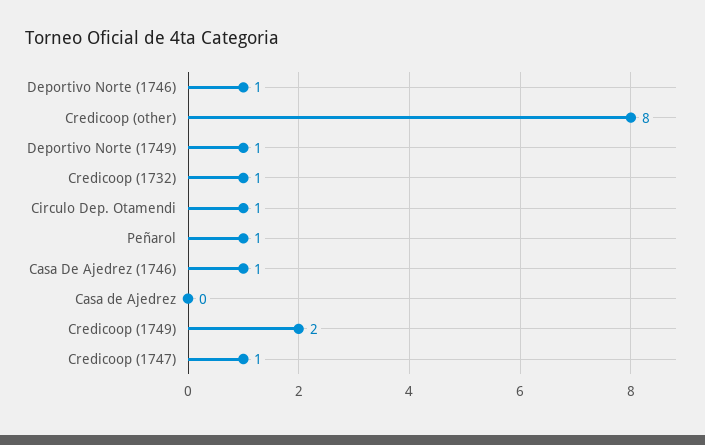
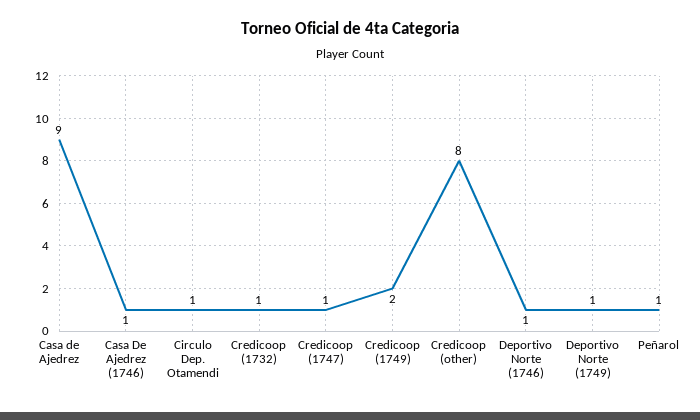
  {
    "Deportivo Norte (1746)": 1,
    "Credicoop (other)": 8,
    "Deportivo Norte (1749)": 1,
    "Credicoop (1732)": 1,
    "Circulo Dep. Otamendi": 1,
    "Peñarol": 1,
    "Casa De Ajedrez (1746)": 1,
-   "Casa de Ajedrez": 0,
+   "Casa de Ajedrez": 9,
    "Credicoop (1749)": 2,
    "Credicoop (1747)": 1
  }

